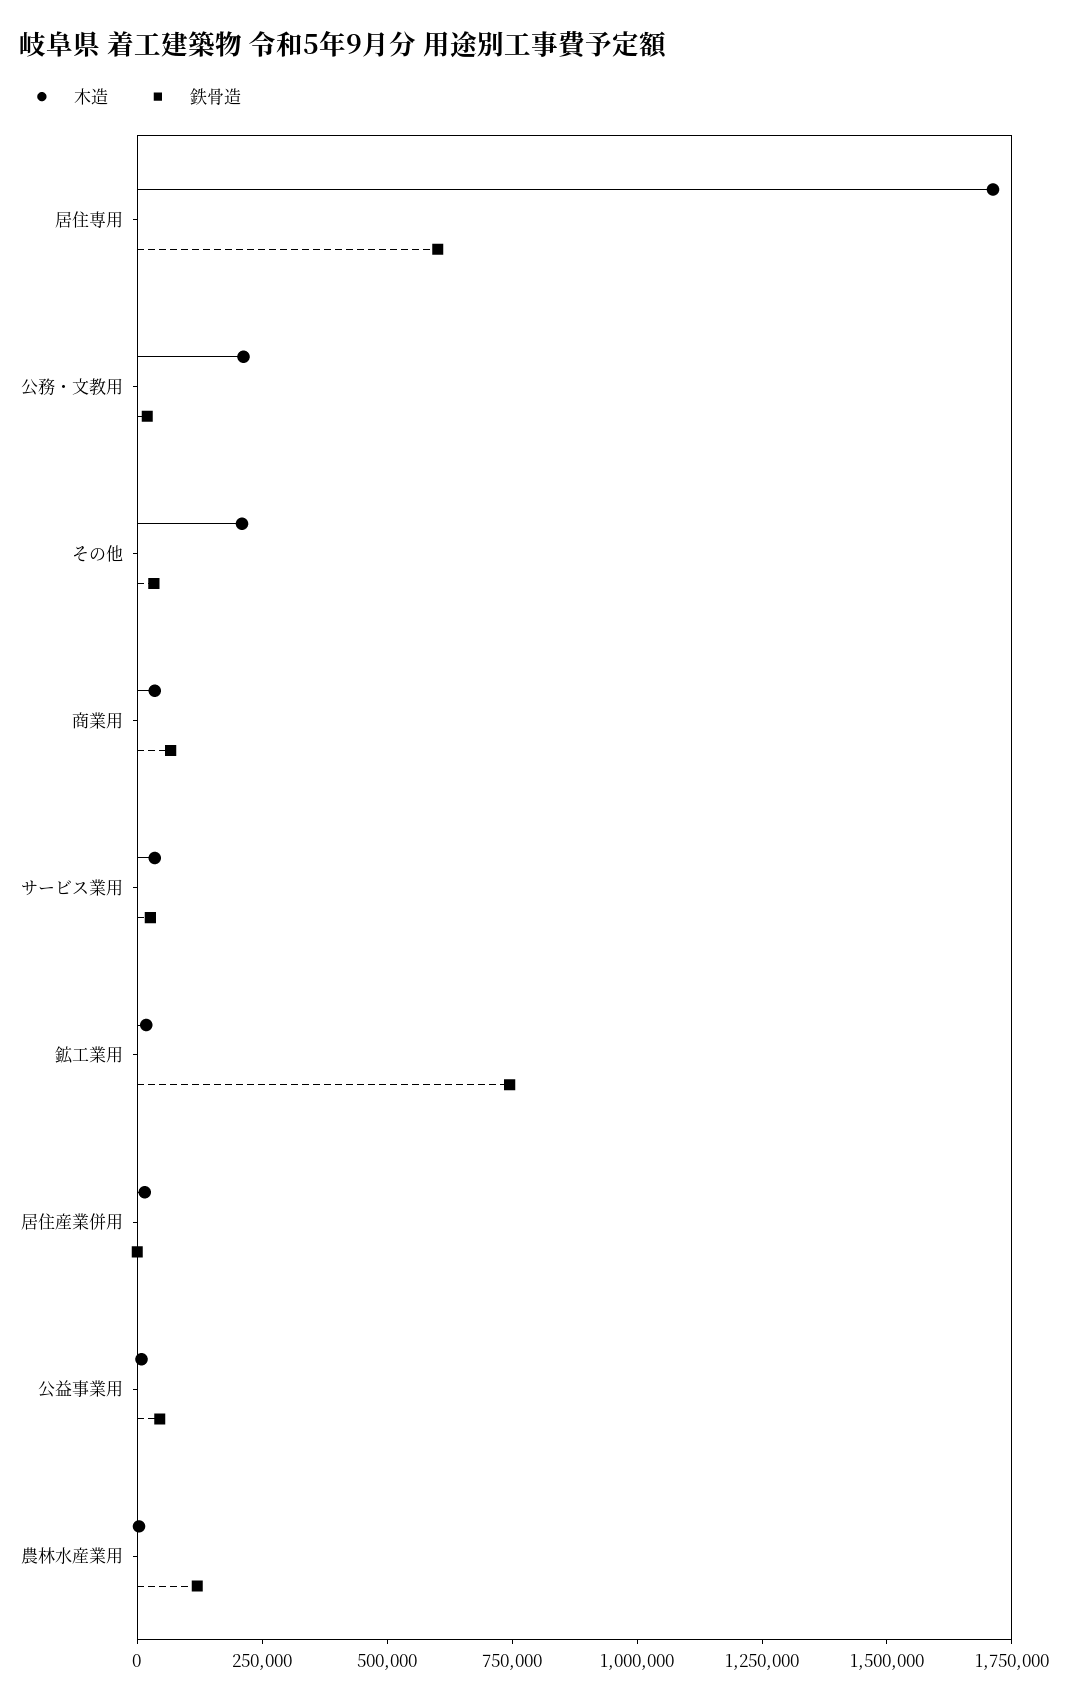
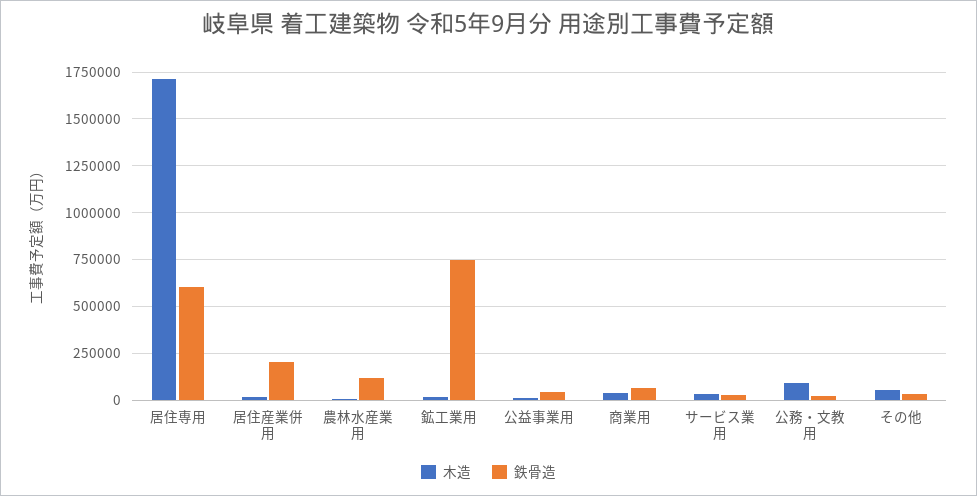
  {
    "木造": {
      "居住専用": 1700000,
-     "公務・文教用": 200000,
+     "公務・文教用": 100000,
-     "その他": 200000,
+     "その他": 50000,
      "商業用": 50000,
      "サービス業用": 50000,
      "鉱工業用": 0,
      "居住産業併用": 0,
      "公益事業用": 0,
      "農林水産業用": 0
    },
    "鉄骨造": {
      "居住専用": 600000,
      "公務・文教用": 0,
      "その他": 50000,
      "商業用": 50000,
      "サービス業用": 50000,
      "鉱工業用": 750000,
-     "居住産業併用": 0,
+     "居住産業併用": 200000,
      "公益事業用": 50000,
      "農林水産業用": 100000
    }
  }

